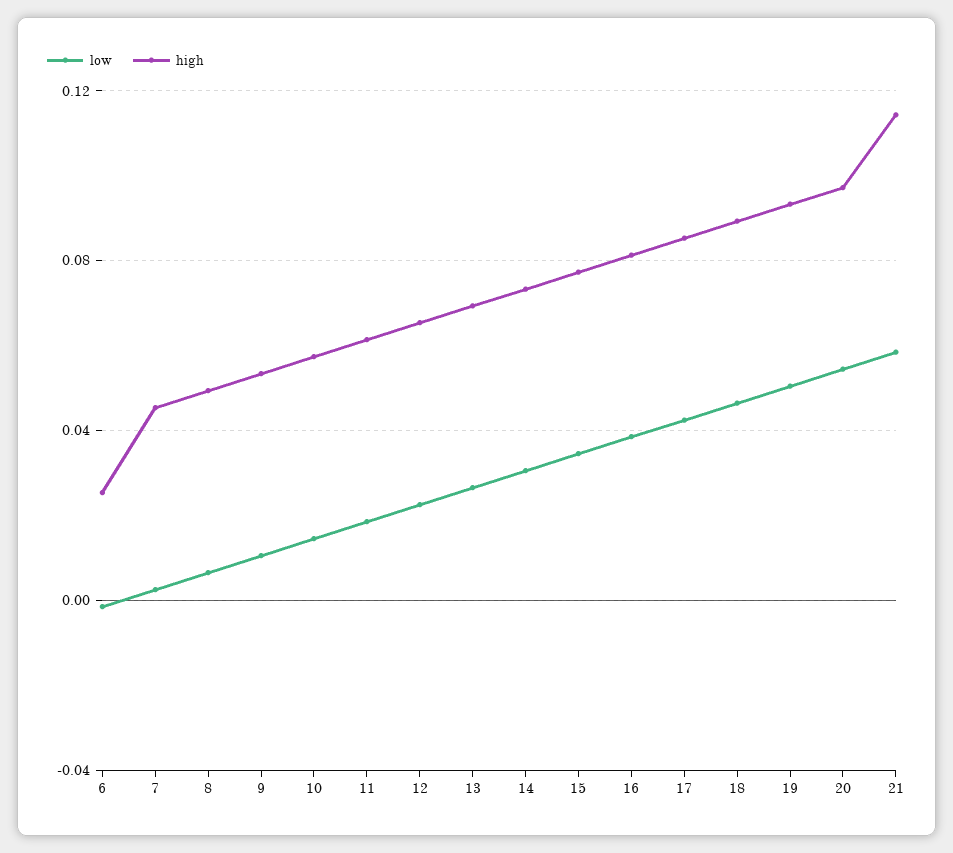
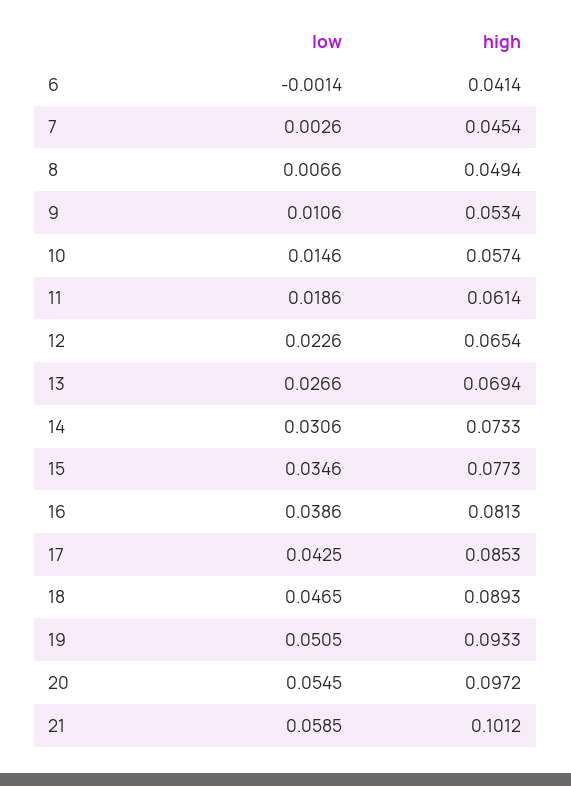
  {
    "low": {
      "6": -0.0014,
      "7": 0.0026,
      "8": 0.0066,
      "9": 0.0106,
      "10": 0.0146,
      "11": 0.0186,
      "12": 0.0226,
      "13": 0.0266,
      "14": 0.0306,
      "15": 0.0346,
      "16": 0.0386,
      "17": 0.0425,
      "18": 0.0465,
      "19": 0.0505,
      "20": 0.0545,
      "21": 0.0585
    },
    "high": {
-     "6": 0.025,
+     "6": 0.0414,
      "7": 0.0454,
      "8": 0.0494,
      "9": 0.0534,
      "10": 0.0574,
      "11": 0.0614,
      "12": 0.0654,
      "13": 0.0694,
      "14": 0.0733,
      "15": 0.0773,
      "16": 0.0813,
      "17": 0.0853,
      "18": 0.0893,
      "19": 0.0933,
      "20": 0.0972,
-     "21": 0.115
+     "21": 0.1012
    }
  }

